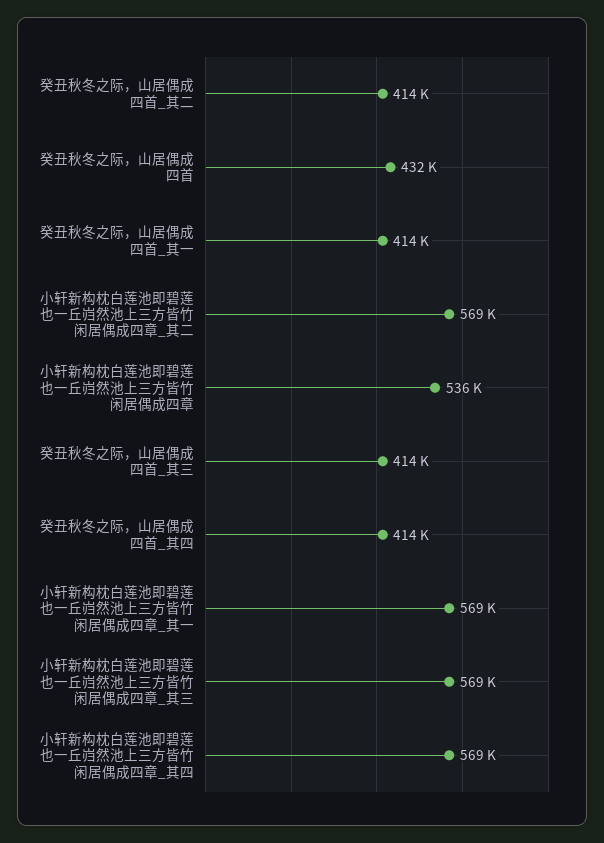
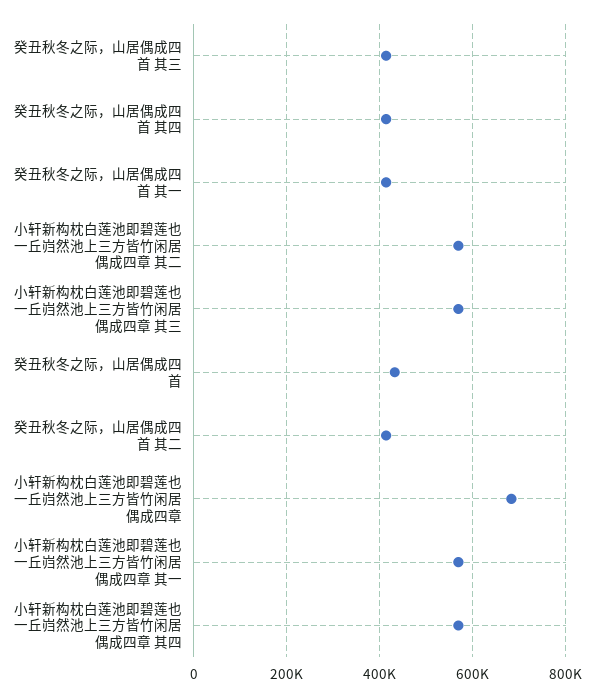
  {
    "癸丑秋冬之际，山居偶成四首_其二": 414000,
    "癸丑秋冬之际，山居偶成四首": 432000,
    "癸丑秋冬之际，山居偶成四首_其一": 414000,
    "小轩新构枕白莲池即碧莲也一丘岿然池上三方皆竹闲居偶成四章_其二": 569000,
-   "小轩新构枕白莲池即碧莲也一丘岿然池上三方皆竹闲居偶成四章": 536000,
+   "小轩新构枕白莲池即碧莲也一丘岿然池上三方皆竹闲居偶成四章": 680000,
    "癸丑秋冬之际，山居偶成四首_其三": 414000,
    "癸丑秋冬之际，山居偶成四首_其四": 414000,
    "小轩新构枕白莲池即碧莲也一丘岿然池上三方皆竹闲居偶成四章_其一": 569000,
    "小轩新构枕白莲池即碧莲也一丘岿然池上三方皆竹闲居偶成四章_其三": 569000,
    "小轩新构枕白莲池即碧莲也一丘岿然池上三方皆竹闲居偶成四章_其四": 569000
  }

